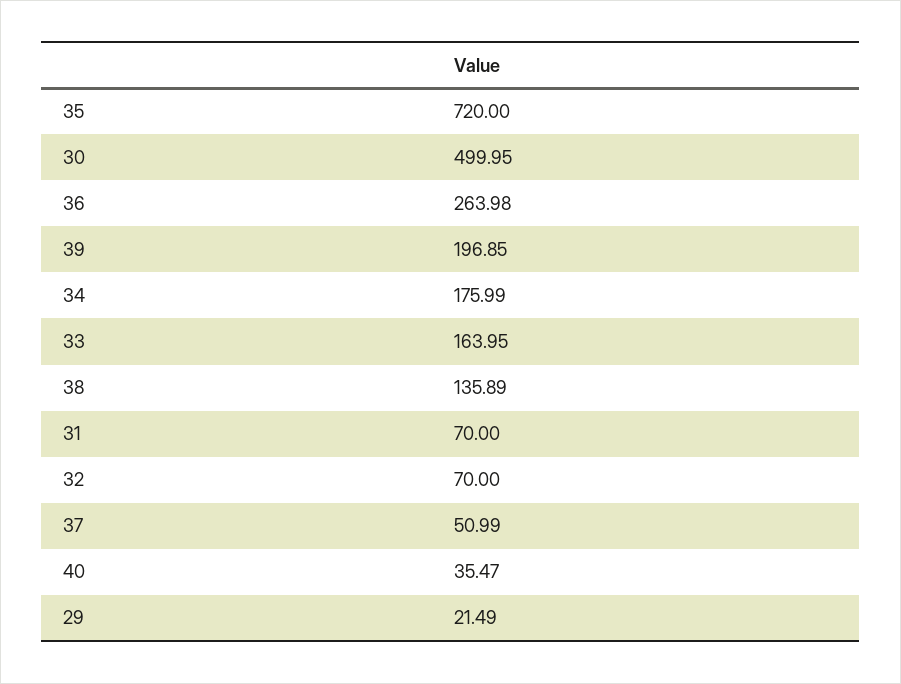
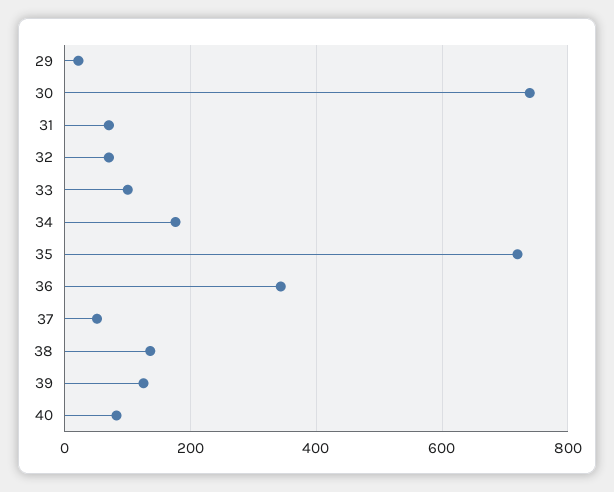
  {
    "35": 720,
-   "30": 499.95,
+   "30": 740,
-   "36": 263.98,
+   "36": 340,
-   "39": 196.85,
+   "39": 120,
    "34": 175.99,
-   "33": 163.95,
+   "33": 100,
    "38": 135.89,
    "31": 70,
    "32": 70,
    "37": 50.99,
-   "40": 35.47,
+   "40": 80,
    "29": 21.49
  }

